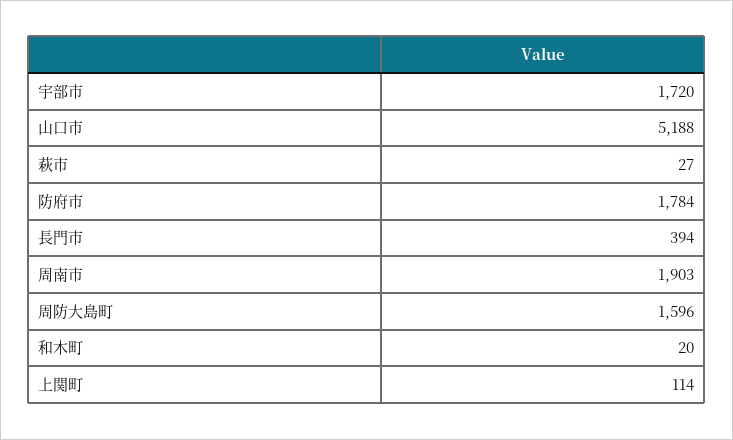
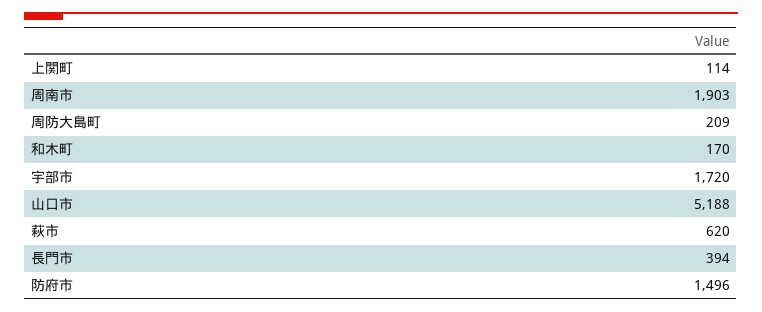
  {
    "宇部市": 1720,
    "山口市": 5188,
-   "萩市": 27,
+   "萩市": 620,
-   "防府市": 1784,
+   "防府市": 1496,
    "長門市": 394,
    "周南市": 1903,
-   "周防大島町": 1596,
+   "周防大島町": 209,
-   "和木町": 20,
+   "和木町": 170,
    "上関町": 114
  }

